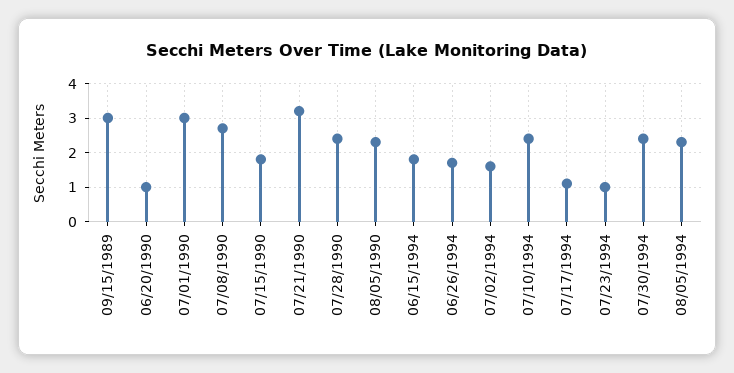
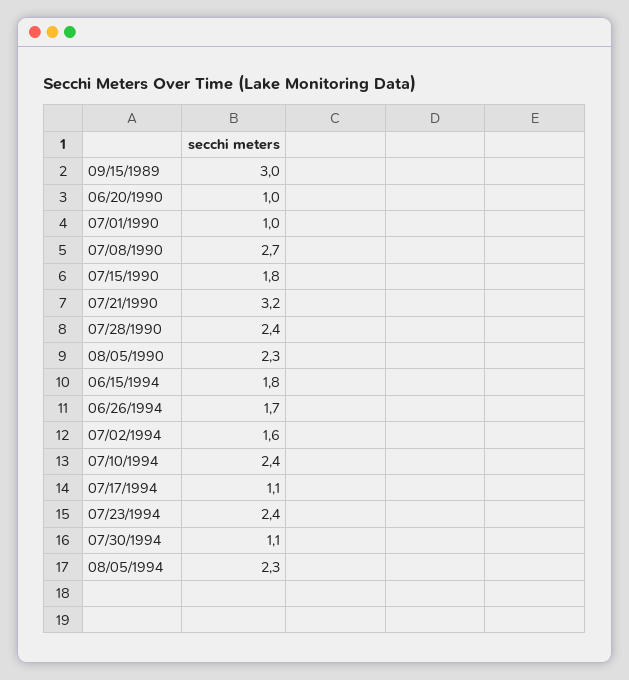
  {
    "09/15/1989": 3,
    "06/20/1990": 1,
-   "07/01/1990": 3,
+   "07/01/1990": 1,
    "07/08/1990": 2.7,
    "07/15/1990": 1.8,
    "07/21/1990": 3.2,
    "07/28/1990": 2.4,
    "08/05/1990": 2.3,
    "06/15/1994": 1.8,
    "06/26/1994": 1.7,
    "07/02/1994": 1.6,
    "07/10/1994": 2.4,
    "07/17/1994": 1.1,
-   "07/23/1994": 1,
+   "07/23/1994": 2.4,
-   "07/30/1994": 2.5,
+   "07/30/1994": 1.1,
    "08/05/1994": 2.3
  }

